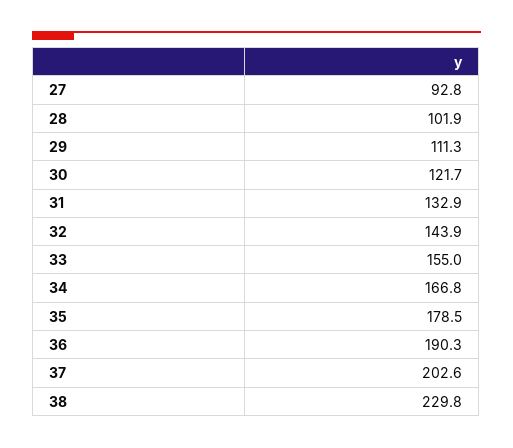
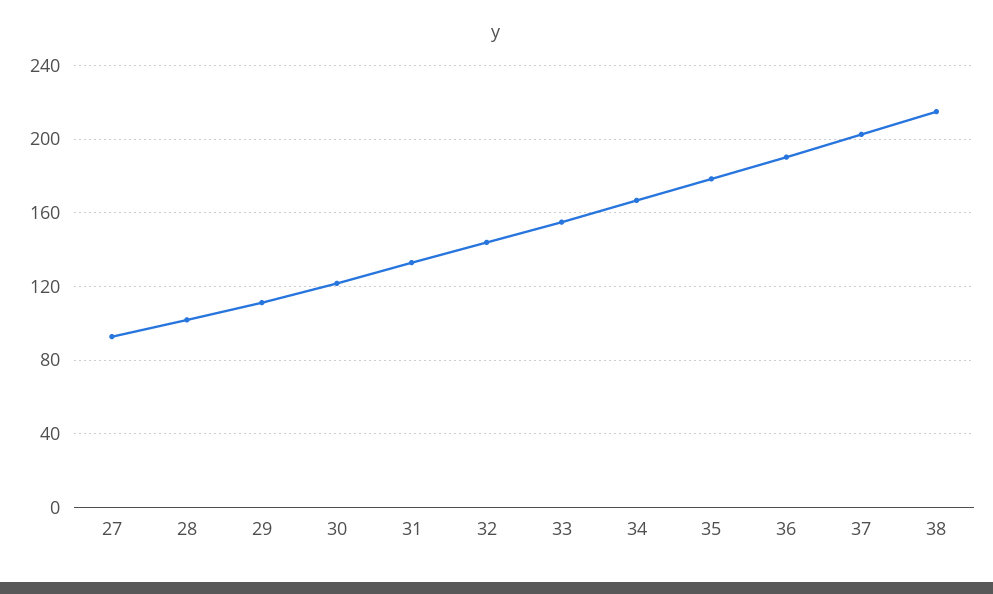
  {
    "27": 92.8,
    "28": 101.9,
    "29": 111.3,
    "30": 121.7,
    "31": 132.9,
    "32": 143.9,
    "33": 155,
    "34": 166.8,
    "35": 178.5,
    "36": 190.3,
    "37": 202.6,
-   "38": 229.8
+   "38": 215
  }

